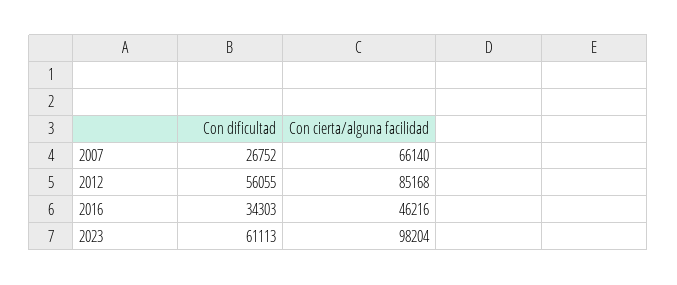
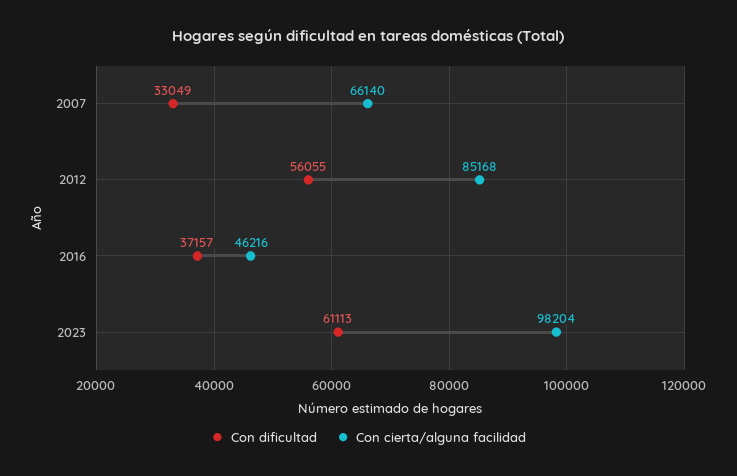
  {
    "Con dificultad": {
-     "2007": 26752,
+     "2007": 33049,
      "2012": 56055,
-     "2016": 34303,
+     "2016": 37157,
      "2023": 61113
    },
    "Con cierta/alguna facilidad": {
      "2007": 66140,
      "2012": 85168,
      "2016": 46216,
      "2023": 98204
    }
  }

